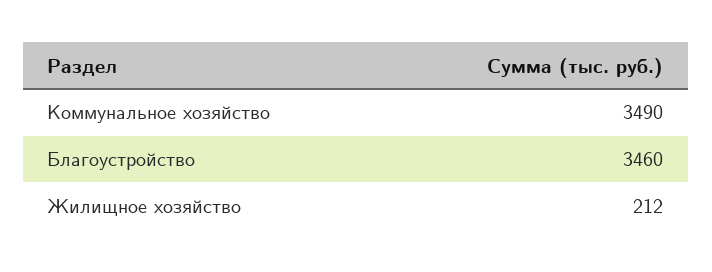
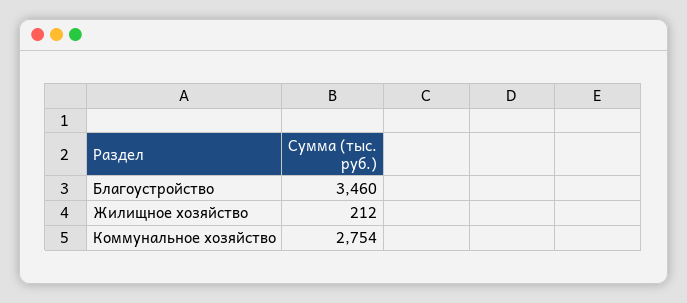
  {
-   "Коммунальное хозяйство": 3490,
+   "Коммунальное хозяйство": 2754,
    "Благоустройство": 3460,
    "Жилищное хозяйство": 212
  }

